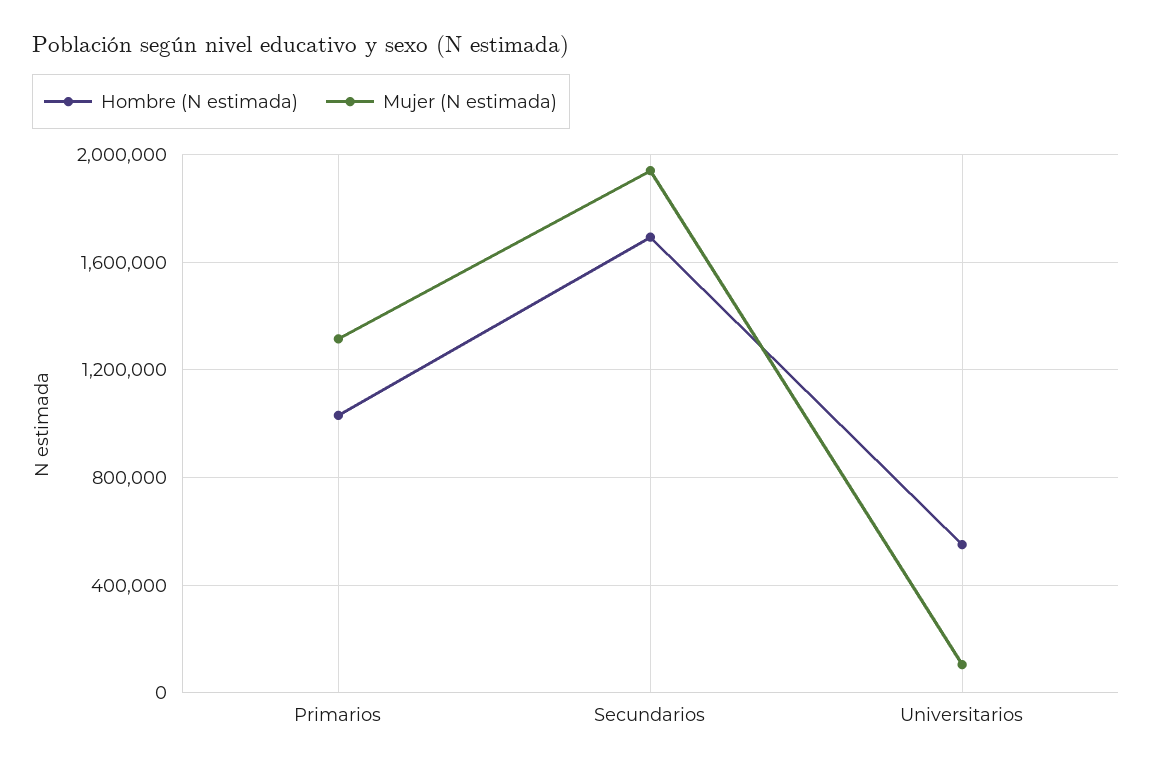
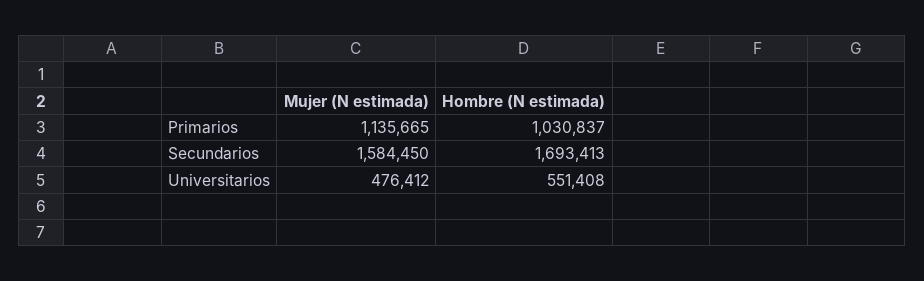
  {
    "Hombre (N estimada)": {
      "Primarios": 1030837,
      "Secundarios": 1693413,
      "Universitarios": 551408
    },
    "Mujer (N estimada)": {
-     "Primarios": 1300000,
+     "Primarios": 1135665,
-     "Secundarios": 1950000,
+     "Secundarios": 1584450,
-     "Universitarios": 100000
+     "Universitarios": 476412
    }
  }

